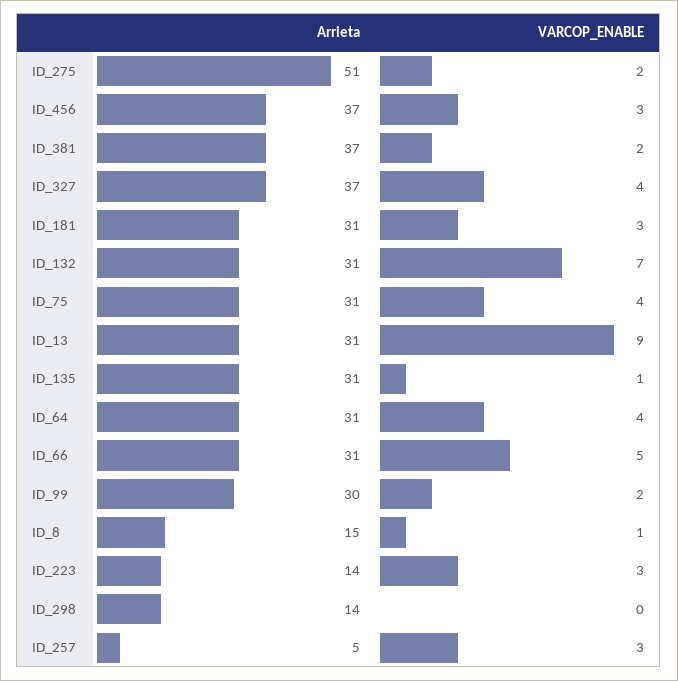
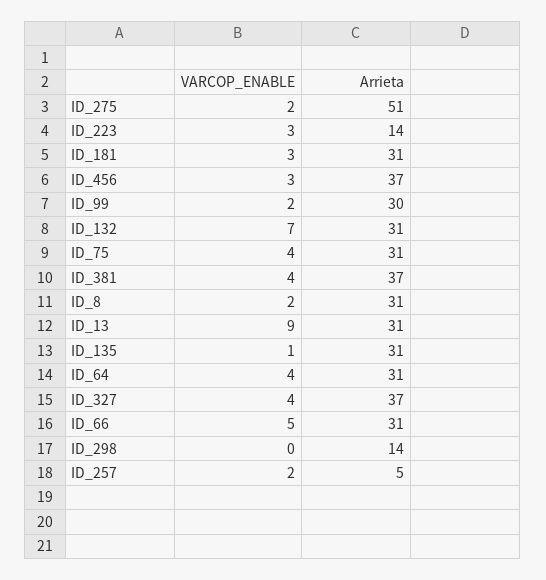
  {
    "Arrieta": {
      "ID_275": 51,
      "ID_456": 37,
      "ID_381": 37,
      "ID_327": 37,
      "ID_181": 31,
      "ID_132": 31,
      "ID_75": 31,
      "ID_13": 31,
      "ID_135": 31,
      "ID_64": 31,
      "ID_66": 31,
      "ID_99": 30,
-     "ID_8": 15,
+     "ID_8": 31,
      "ID_223": 14,
      "ID_298": 14,
      "ID_257": 5
    },
    "VARCOP_ENABLE": {
      "ID_275": 2,
      "ID_456": 3,
-     "ID_381": 2,
+     "ID_381": 4,
      "ID_327": 4,
      "ID_181": 3,
      "ID_132": 7,
      "ID_75": 4,
      "ID_13": 9,
      "ID_135": 1,
      "ID_64": 4,
      "ID_66": 5,
      "ID_99": 2,
-     "ID_8": 1,
+     "ID_8": 2,
      "ID_223": 3,
      "ID_298": 0,
-     "ID_257": 3
+     "ID_257": 2
    }
  }

